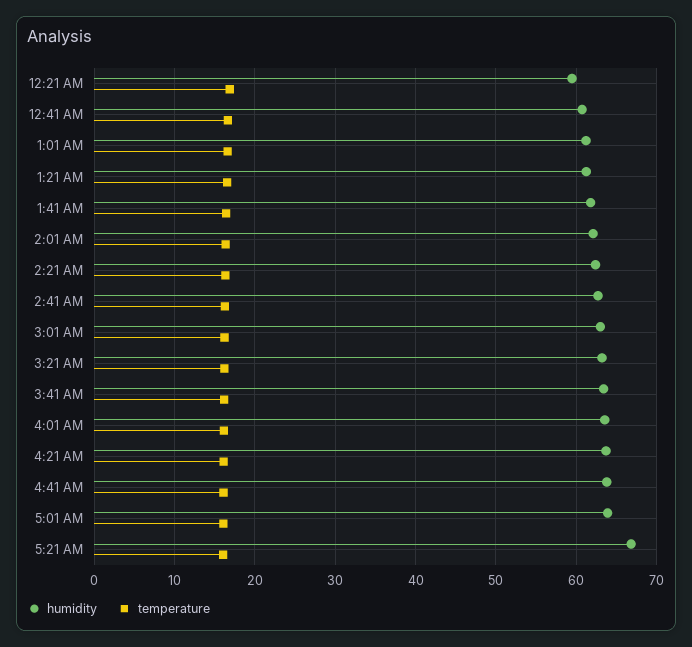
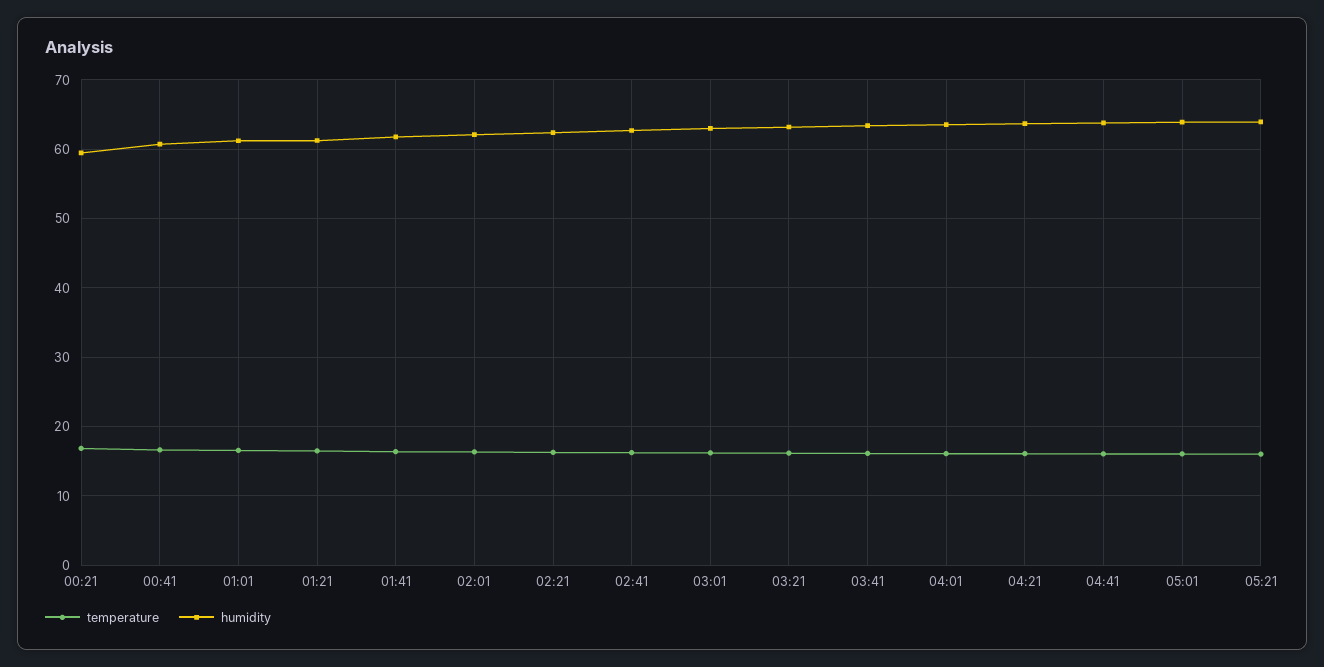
  {
    "humidity": {
      "12:21 AM": 59,
      "12:41 AM": 61,
      "1:01 AM": 61,
      "1:21 AM": 61,
      "1:41 AM": 62,
      "2:01 AM": 62,
      "2:21 AM": 62,
      "2:41 AM": 63,
      "3:01 AM": 63,
      "3:21 AM": 63,
      "3:41 AM": 63,
      "4:01 AM": 64,
      "4:21 AM": 64,
      "4:41 AM": 64,
      "5:01 AM": 64,
-     "5:21 AM": 67
+     "5:21 AM": 64
    },
    "temperature": {
      "12:21 AM": 17,
      "12:41 AM": 17,
      "1:01 AM": 17,
      "1:21 AM": 17,
      "1:41 AM": 16,
      "2:01 AM": 16,
      "2:21 AM": 16,
      "2:41 AM": 16,
      "3:01 AM": 16,
      "3:21 AM": 16,
      "3:41 AM": 16,
      "4:01 AM": 16,
      "4:21 AM": 16,
      "4:41 AM": 16,
      "5:01 AM": 16,
      "5:21 AM": 16
    }
  }

